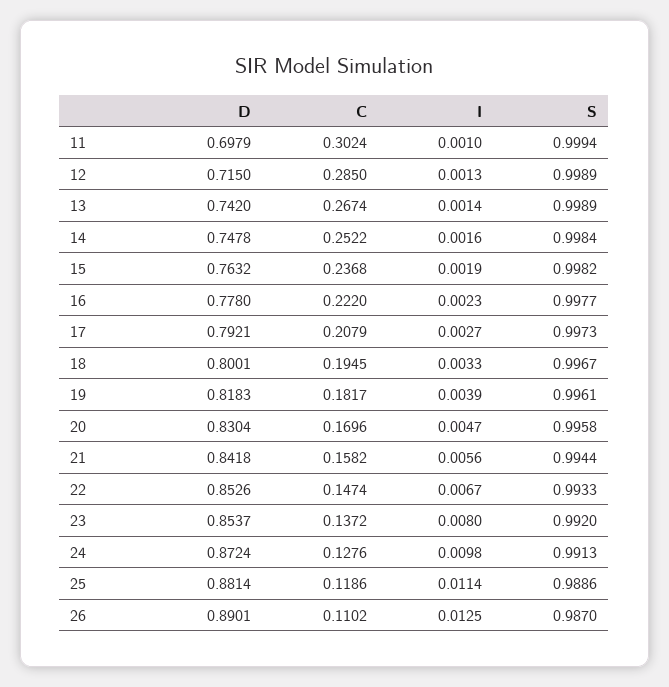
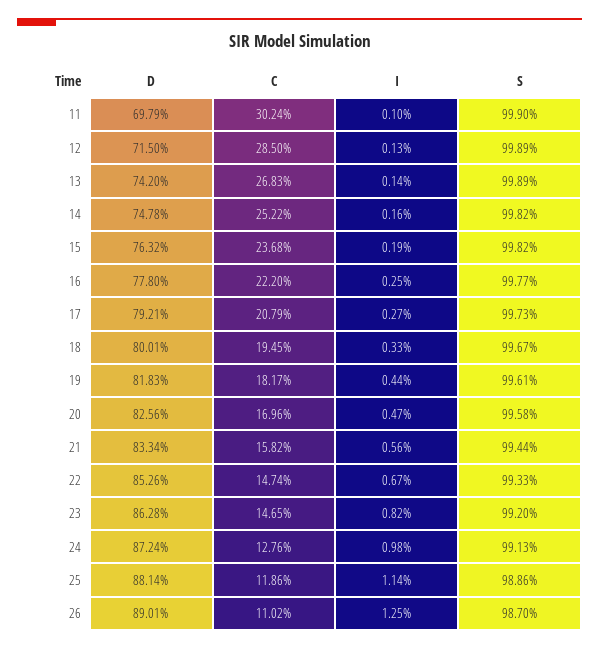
  {
    "D": {
      "11": 0.6979,
      "12": 0.715,
      "13": 0.742,
      "14": 0.7478,
      "15": 0.7632,
      "16": 0.778,
      "17": 0.7921,
      "18": 0.8001,
      "19": 0.8183,
-     "20": 0.8304,
+     "20": 0.8256,
-     "21": 0.8418,
+     "21": 0.8334,
      "22": 0.8526,
-     "23": 0.8537,
+     "23": 0.8628,
      "24": 0.8724,
      "25": 0.8814,
      "26": 0.8901
    },
    "C": {
      "11": 0.3024,
      "12": 0.285,
-     "13": 0.2674,
+     "13": 0.2683,
      "14": 0.2522,
      "15": 0.2368,
      "16": 0.222,
      "17": 0.2079,
      "18": 0.1945,
      "19": 0.1817,
      "20": 0.1696,
      "21": 0.1582,
      "22": 0.1474,
-     "23": 0.1372,
+     "23": 0.1465,
      "24": 0.1276,
      "25": 0.1186,
      "26": 0.1102
    },
    "I": {
      "11": 0.001,
      "12": 0.0013,
      "13": 0.0014,
      "14": 0.0016,
      "15": 0.0019,
-     "16": 0.0023,
+     "16": 0.0025,
      "17": 0.0027,
      "18": 0.0033,
-     "19": 0.0039,
+     "19": 0.0044,
      "20": 0.0047,
      "21": 0.0056,
      "22": 0.0067,
-     "23": 0.008,
+     "23": 0.0082,
      "24": 0.0098,
      "25": 0.0114,
      "26": 0.0125
    },
    "S": {
-     "11": 0.9994,
+     "11": 0.999,
      "12": 0.9989,
      "13": 0.9989,
-     "14": 0.9984,
+     "14": 0.9982,
      "15": 0.9982,
      "16": 0.9977,
      "17": 0.9973,
      "18": 0.9967,
      "19": 0.9961,
      "20": 0.9958,
      "21": 0.9944,
      "22": 0.9933,
      "23": 0.992,
      "24": 0.9913,
      "25": 0.9886,
      "26": 0.987
    }
  }

